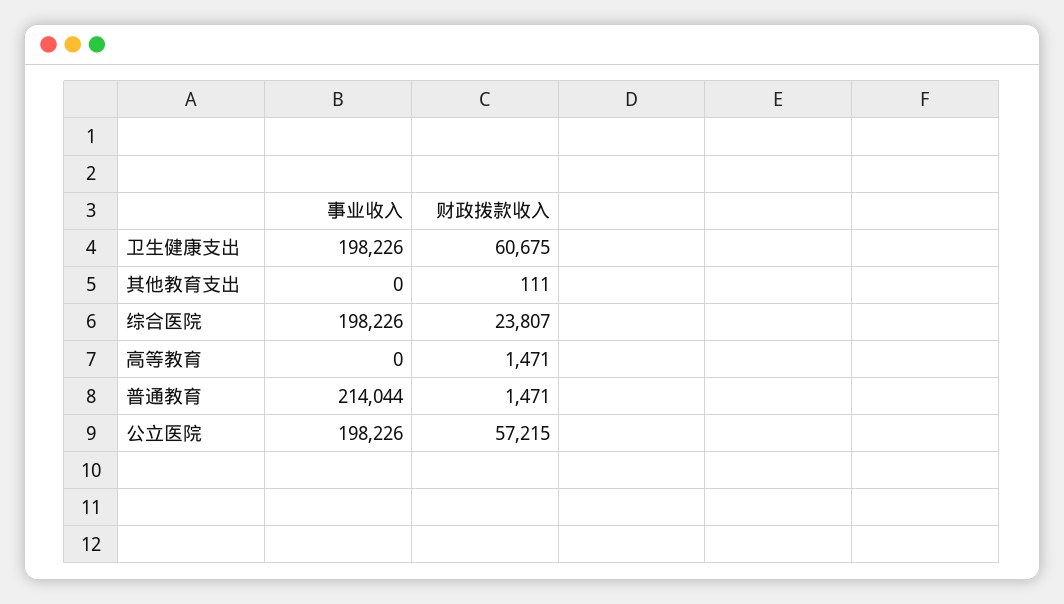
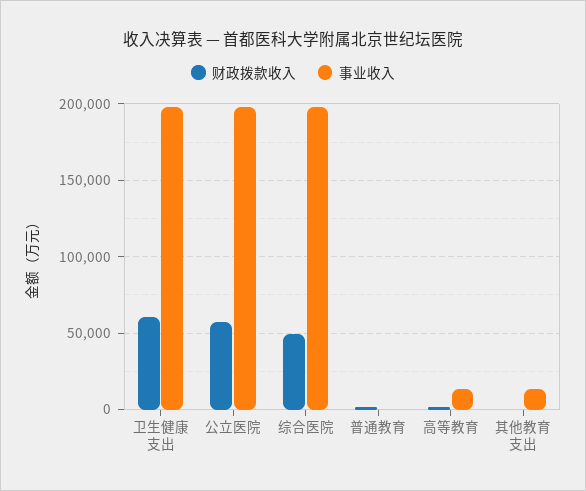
  {
    "事业收入": {
      "卫生健康支出": 198226,
-     "其他教育支出": 0,
+     "其他教育支出": 15000,
      "综合医院": 198226,
-     "高等教育": 0,
+     "高等教育": 15000,
-     "普通教育": 214044,
+     "普通教育": 0,
      "公立医院": 198226
    },
    "财政拨款收入": {
      "卫生健康支出": 60675,
      "其他教育支出": 111,
-     "综合医院": 23807,
+     "综合医院": 50000,
      "高等教育": 1471,
      "普通教育": 1471,
      "公立医院": 57215
    }
  }

